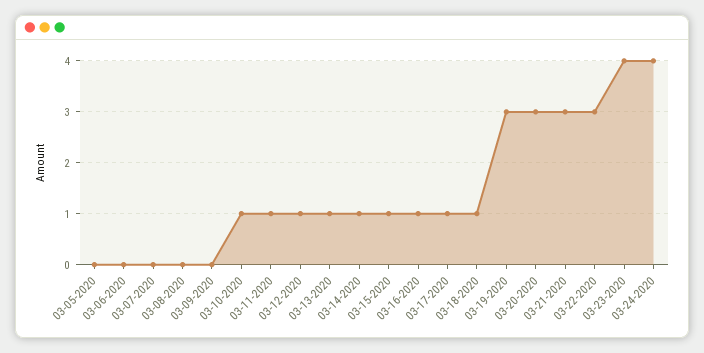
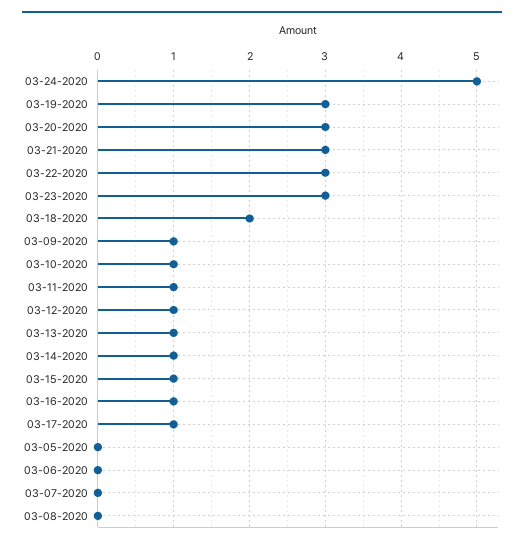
  {
    "03-05-2020": 0,
    "03-06-2020": 0,
    "03-07-2020": 0,
    "03-08-2020": 0,
-   "03-09-2020": 0,
+   "03-09-2020": 1,
    "03-10-2020": 1,
    "03-11-2020": 1,
    "03-12-2020": 1,
    "03-13-2020": 1,
    "03-14-2020": 1,
    "03-15-2020": 1,
    "03-16-2020": 1,
    "03-17-2020": 1,
-   "03-18-2020": 1,
+   "03-18-2020": 2,
    "03-19-2020": 3,
    "03-20-2020": 3,
    "03-21-2020": 3,
    "03-22-2020": 3,
-   "03-23-2020": 4,
+   "03-23-2020": 3,
-   "03-24-2020": 4
+   "03-24-2020": 5
  }

